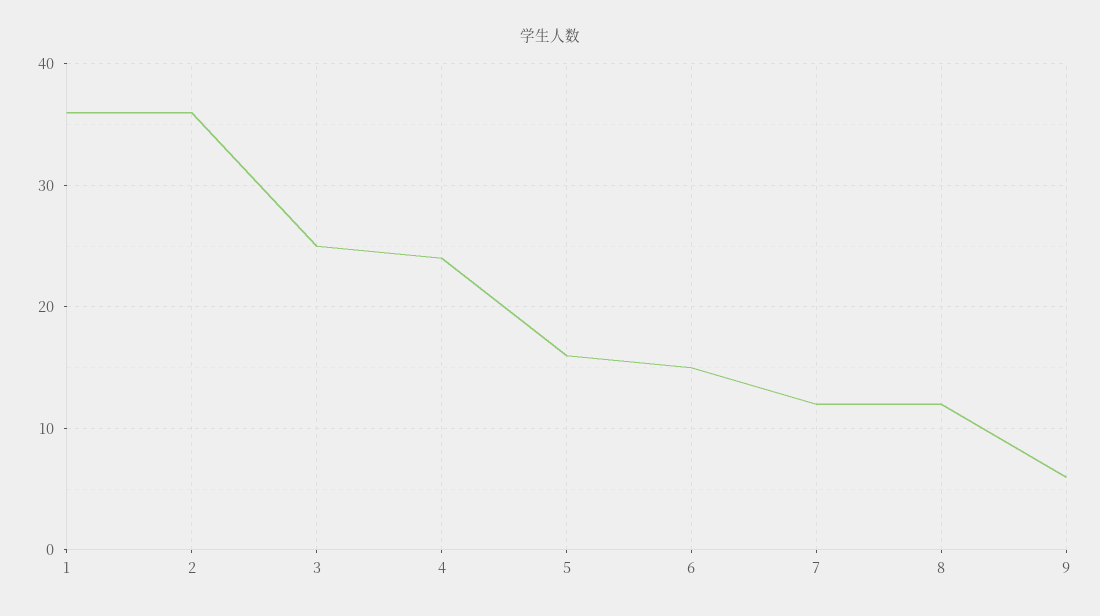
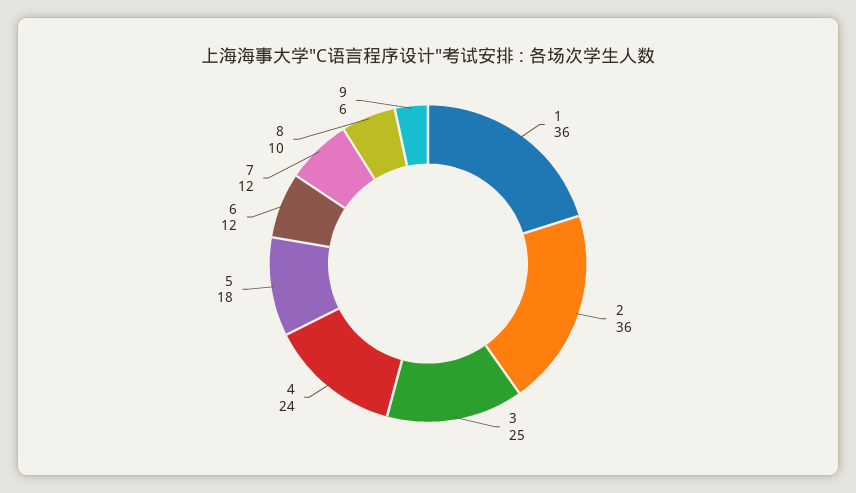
  {
    "1": 36,
    "2": 36,
    "3": 25,
    "4": 24,
-   "5": 16,
+   "5": 18,
-   "6": 15,
+   "6": 12,
    "7": 12,
-   "8": 12,
+   "8": 10,
    "9": 6
  }

